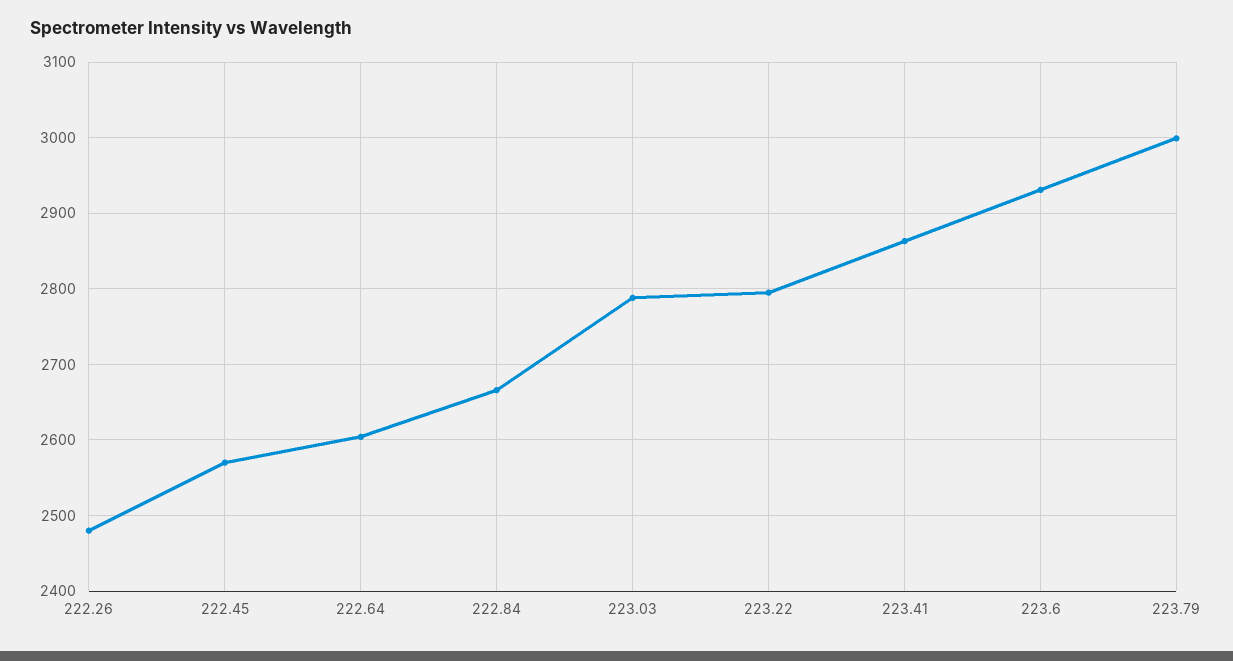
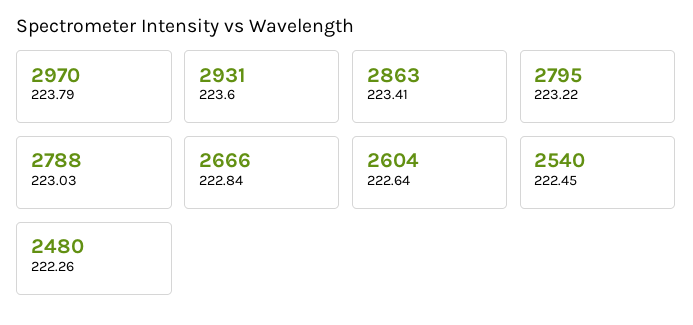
  {
    "222.26": 2480,
-   "222.45": 2570,
+   "222.45": 2540,
    "222.64": 2604,
    "222.84": 2666,
    "223.03": 2788,
    "223.22": 2795,
    "223.41": 2863,
    "223.6": 2931,
-   "223.79": 3000
+   "223.79": 2970
  }

